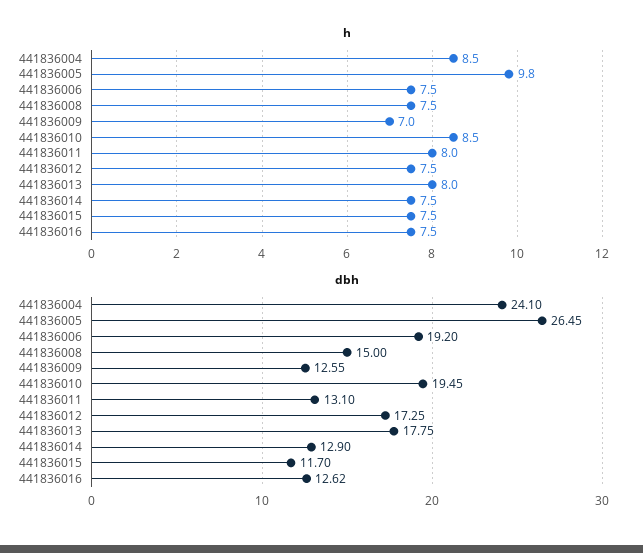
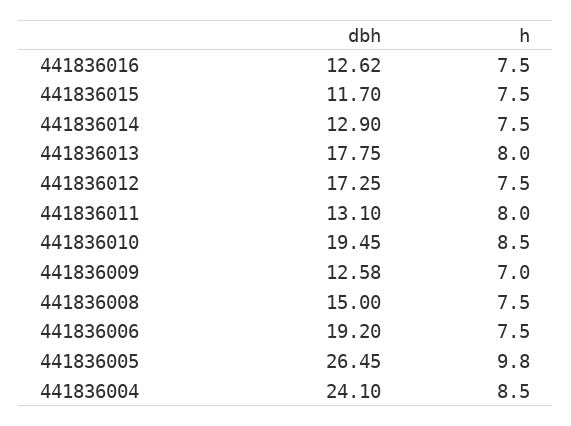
  {
    "h": {
      "441836004": 8.5,
      "441836005": 9.8,
      "441836006": 7.5,
      "441836008": 7.5,
      "441836009": 7,
      "441836010": 8.5,
      "441836011": 8,
      "441836012": 7.5,
      "441836013": 8,
      "441836014": 7.5,
      "441836015": 7.5,
      "441836016": 7.5
    },
    "dbh": {
      "441836004": 24.1,
      "441836005": 26.45,
      "441836006": 19.2,
      "441836008": 15,
-     "441836009": 12.55,
+     "441836009": 12.58,
      "441836010": 19.45,
      "441836011": 13.1,
      "441836012": 17.25,
      "441836013": 17.75,
      "441836014": 12.9,
      "441836015": 11.7,
      "441836016": 12.62
    }
  }

